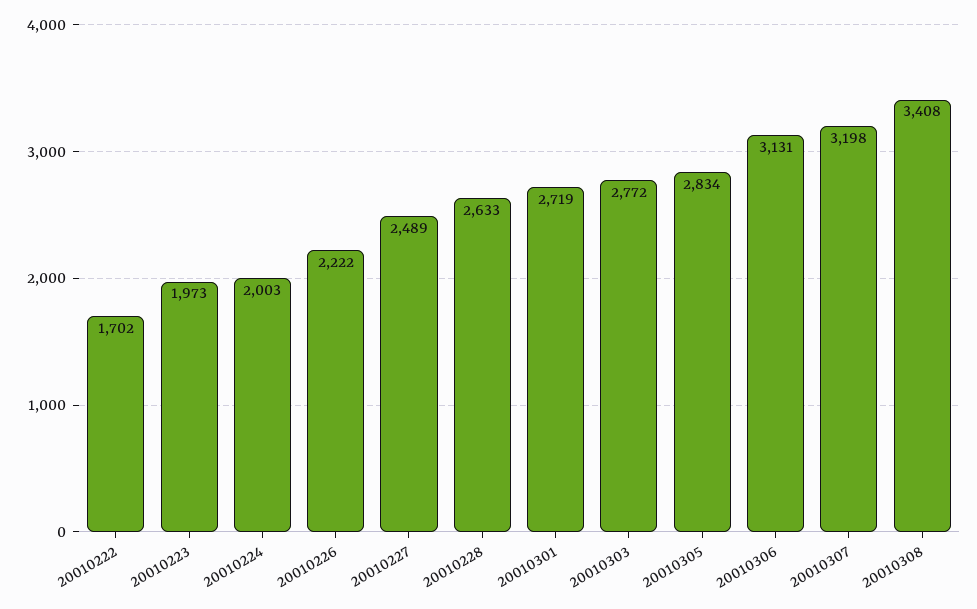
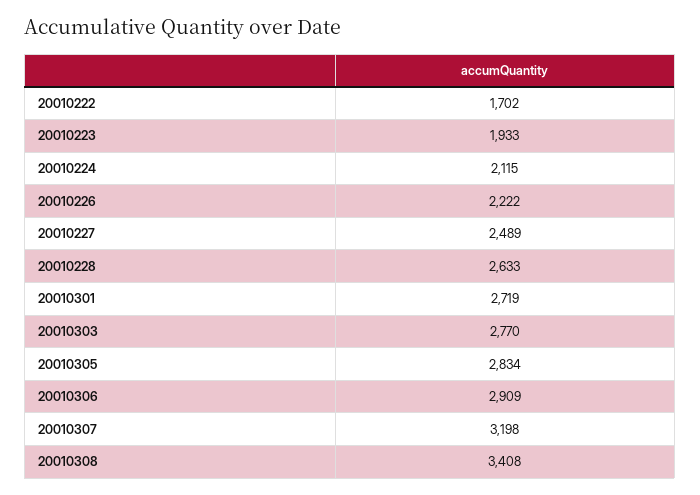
  {
    "20010222": 1702,
-   "20010223": 1973,
+   "20010223": 1933,
-   "20010224": 2003,
+   "20010224": 2115,
    "20010226": 2222,
    "20010227": 2489,
    "20010228": 2633,
    "20010301": 2719,
-   "20010303": 2772,
+   "20010303": 2770,
    "20010305": 2834,
-   "20010306": 3131,
+   "20010306": 2909,
    "20010307": 3198,
    "20010308": 3408
  }

